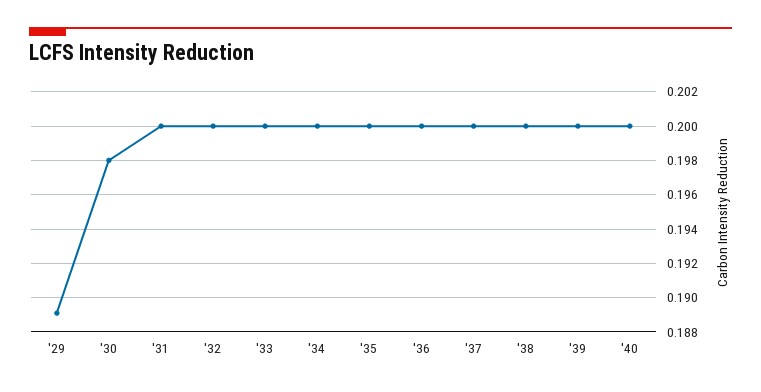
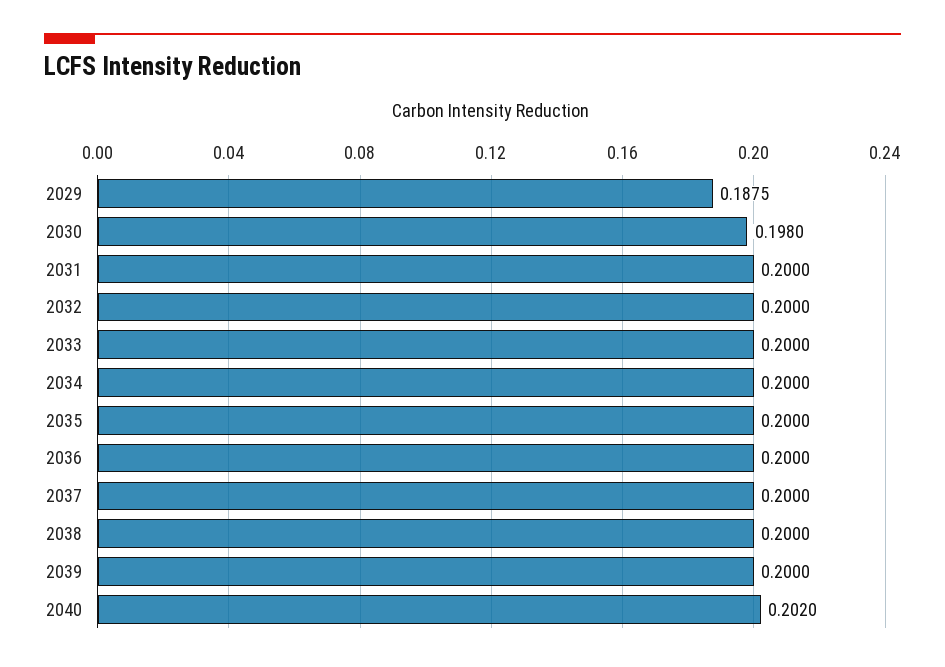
  {
-   "'29": 0.189,
+   "'29": 0.1875,
    "'30": 0.198,
    "'31": 0.2,
    "'32": 0.2,
    "'33": 0.2,
    "'34": 0.2,
    "'35": 0.2,
    "'36": 0.2,
    "'37": 0.2,
    "'38": 0.2,
    "'39": 0.2,
-   "'40": 0.2
+   "'40": 0.202
  }

